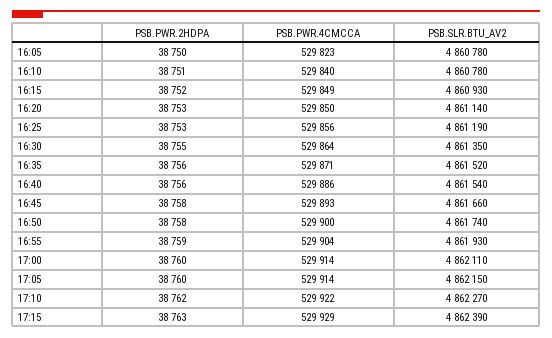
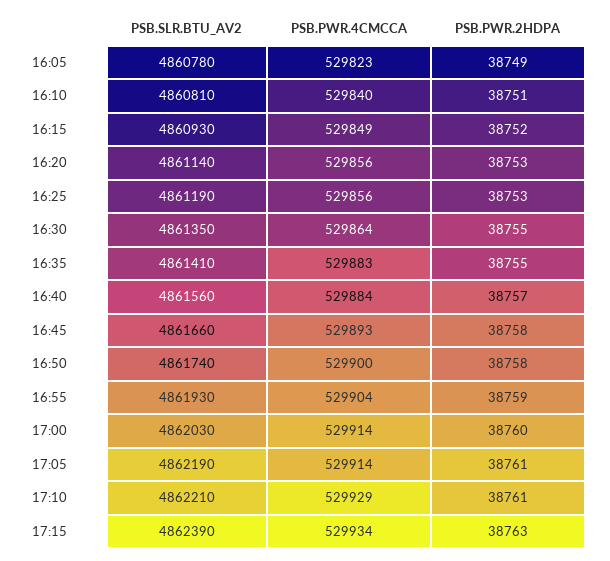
  {
    "PSB.PWR.2HDPA": {
-     "16:05": 38750,
+     "16:05": 38749,
      "16:10": 38751,
      "16:15": 38752,
      "16:20": 38753,
      "16:25": 38753,
      "16:30": 38755,
-     "16:35": 38756,
+     "16:35": 38755,
-     "16:40": 38756,
+     "16:40": 38757,
      "16:45": 38758,
      "16:50": 38758,
      "16:55": 38759,
      "17:00": 38760,
-     "17:05": 38760,
+     "17:05": 38761,
-     "17:10": 38762,
+     "17:10": 38761,
      "17:15": 38763
    },
    "PSB.PWR.4CMCCA": {
      "16:05": 529823,
      "16:10": 529840,
      "16:15": 529849,
-     "16:20": 529850,
+     "16:20": 529856,
      "16:25": 529856,
      "16:30": 529864,
-     "16:35": 529871,
+     "16:35": 529883,
-     "16:40": 529886,
+     "16:40": 529884,
      "16:45": 529893,
      "16:50": 529900,
      "16:55": 529904,
      "17:00": 529914,
      "17:05": 529914,
-     "17:10": 529922,
+     "17:10": 529929,
-     "17:15": 529929
+     "17:15": 529934
    },
    "PSB.SLR.BTU_AV2": {
      "16:05": 4860780,
-     "16:10": 4860780,
+     "16:10": 4860810,
      "16:15": 4860930,
      "16:20": 4861140,
      "16:25": 4861190,
      "16:30": 4861350,
-     "16:35": 4861520,
+     "16:35": 4861410,
-     "16:40": 4861540,
+     "16:40": 4861560,
      "16:45": 4861660,
      "16:50": 4861740,
      "16:55": 4861930,
-     "17:00": 4862110,
+     "17:00": 4862030,
-     "17:05": 4862150,
+     "17:05": 4862190,
-     "17:10": 4862270,
+     "17:10": 4862210,
      "17:15": 4862390
    }
  }

